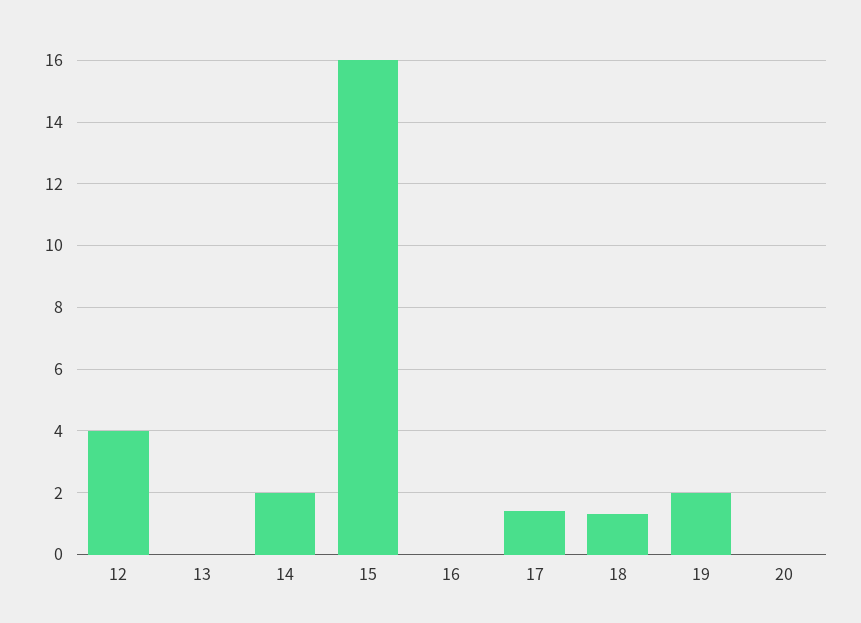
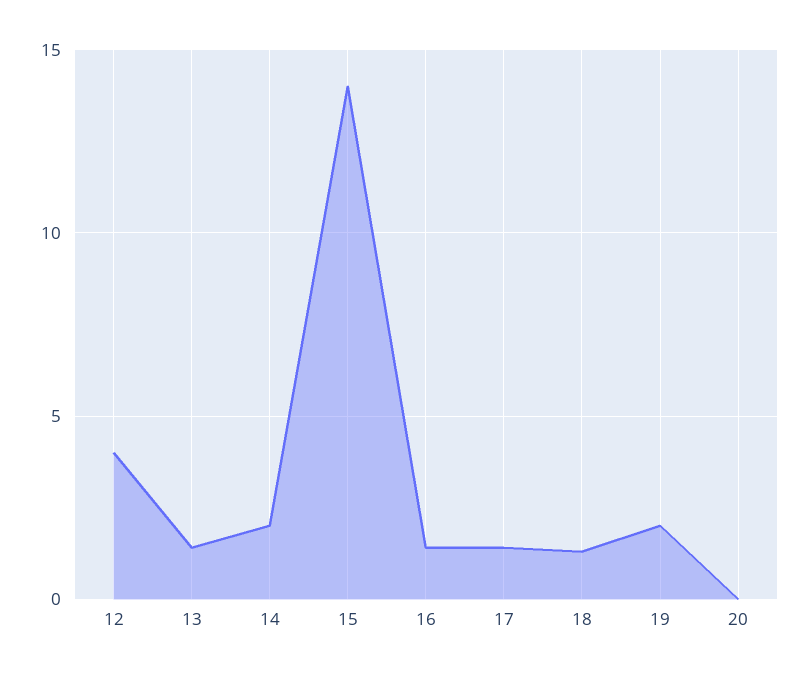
  {
    "12": 4,
-   "13": 0,
+   "13": 1.5,
    "14": 2,
-   "15": 16,
+   "15": 14,
-   "16": 0,
+   "16": 1.5,
    "17": 1.5,
    "18": 1.5,
    "19": 2,
    "20": 0
  }

